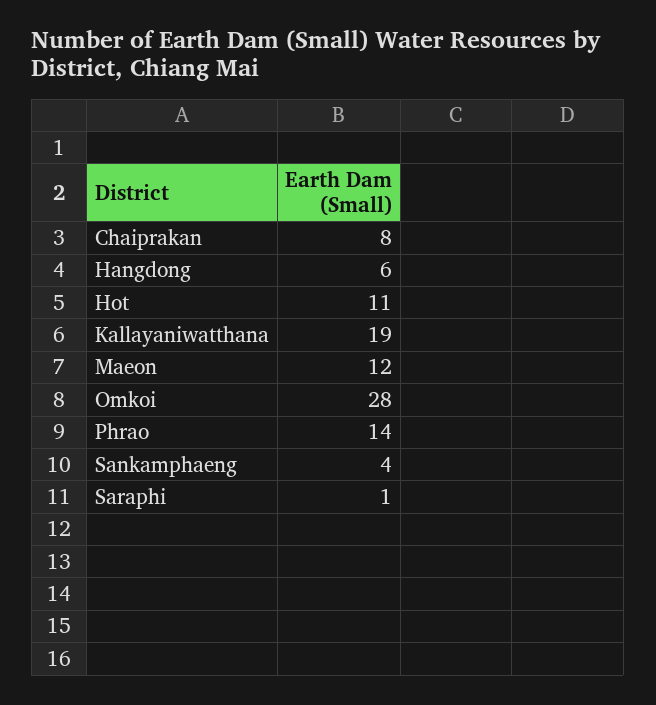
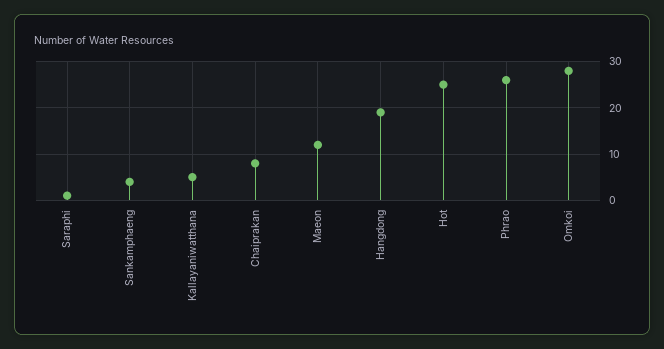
  {
    "Chaiprakan": 8,
-   "Hangdong": 6,
+   "Hangdong": 20,
-   "Hot": 11,
+   "Hot": 25,
-   "Kallayaniwatthana": 19,
+   "Kallayaniwatthana": 5,
    "Maeon": 12,
    "Omkoi": 28,
-   "Phrao": 14,
+   "Phrao": 25,
    "Sankamphaeng": 4,
    "Saraphi": 1
  }

